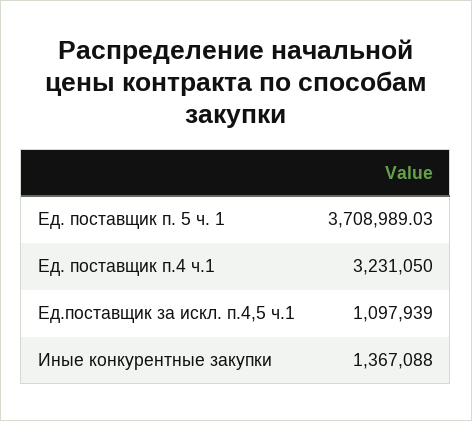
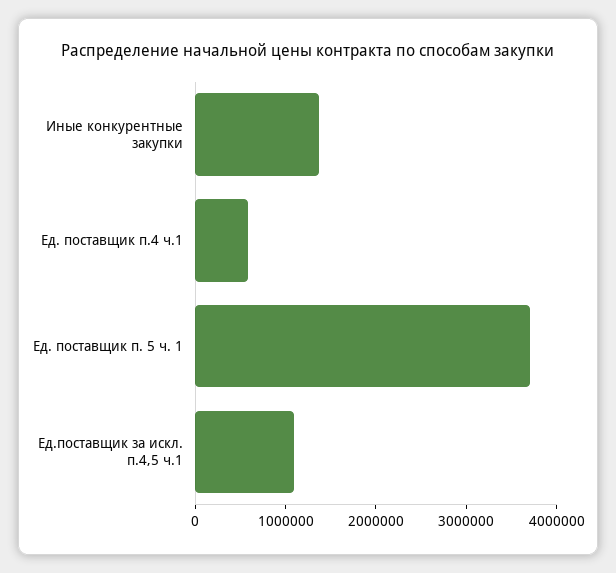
  {
    "Ед. поставщик п. 5 ч. 1": 3708989.03,
-   "Ед. поставщик п.4 ч.1": 3231050,
+   "Ед. поставщик п.4 ч.1": 600000,
    "Ед.поставщик за искл. п.4,5 ч.1": 1097939,
    "Иные конкурентные закупки": 1367088
  }

